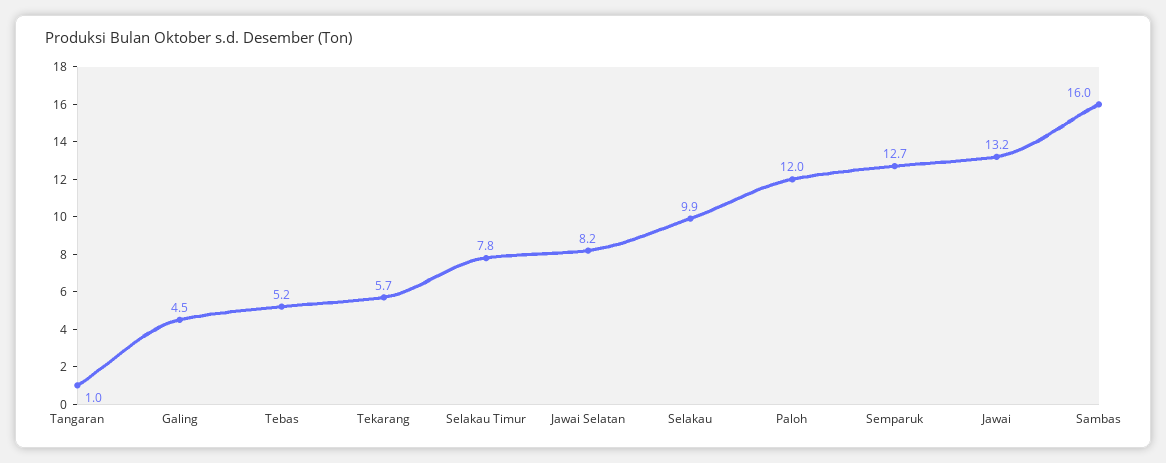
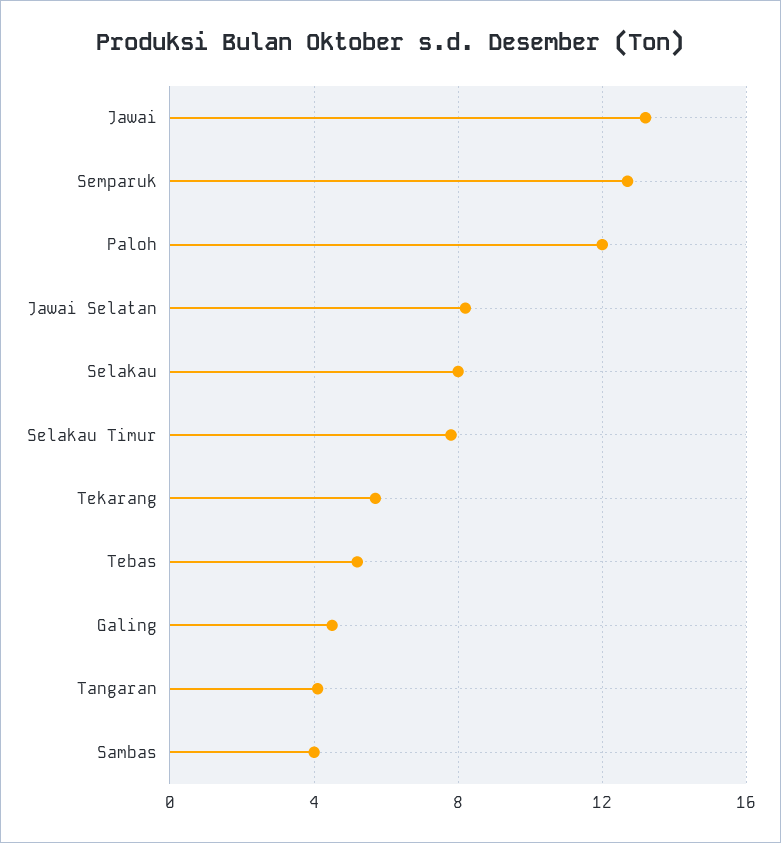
  {
-   "Tangaran": 1,
+   "Tangaran": 4,
    "Galing": 4.5,
    "Tebas": 5.2,
    "Tekarang": 5.7,
    "Selakau Timur": 7.8,
    "Jawai Selatan": 8.2,
-   "Selakau": 9.9,
+   "Selakau": 8,
    "Paloh": 12,
    "Semparuk": 12.7,
    "Jawai": 13.2,
-   "Sambas": 16
+   "Sambas": 4
  }

